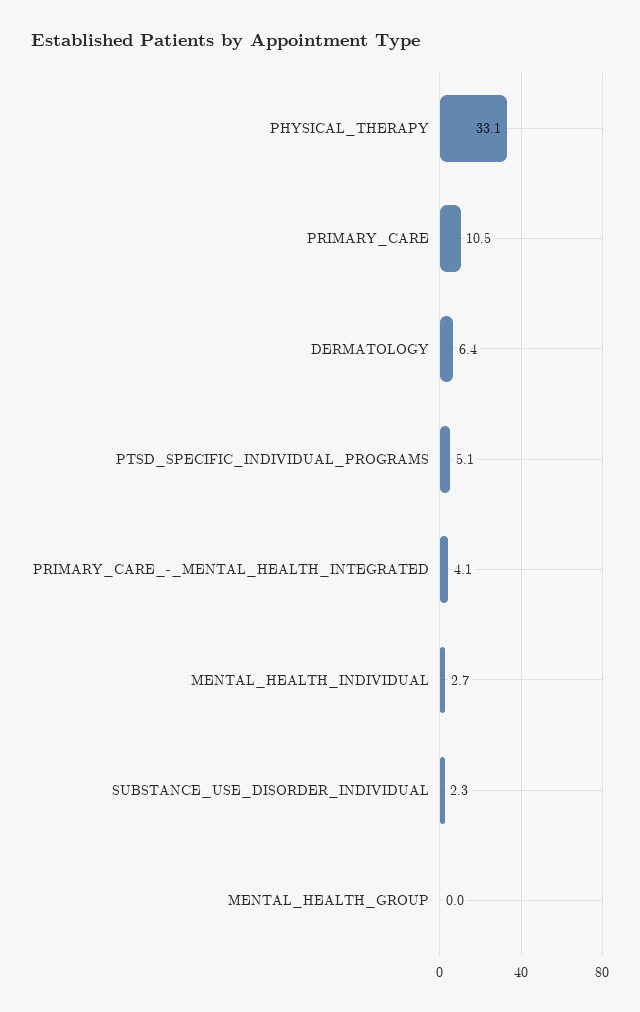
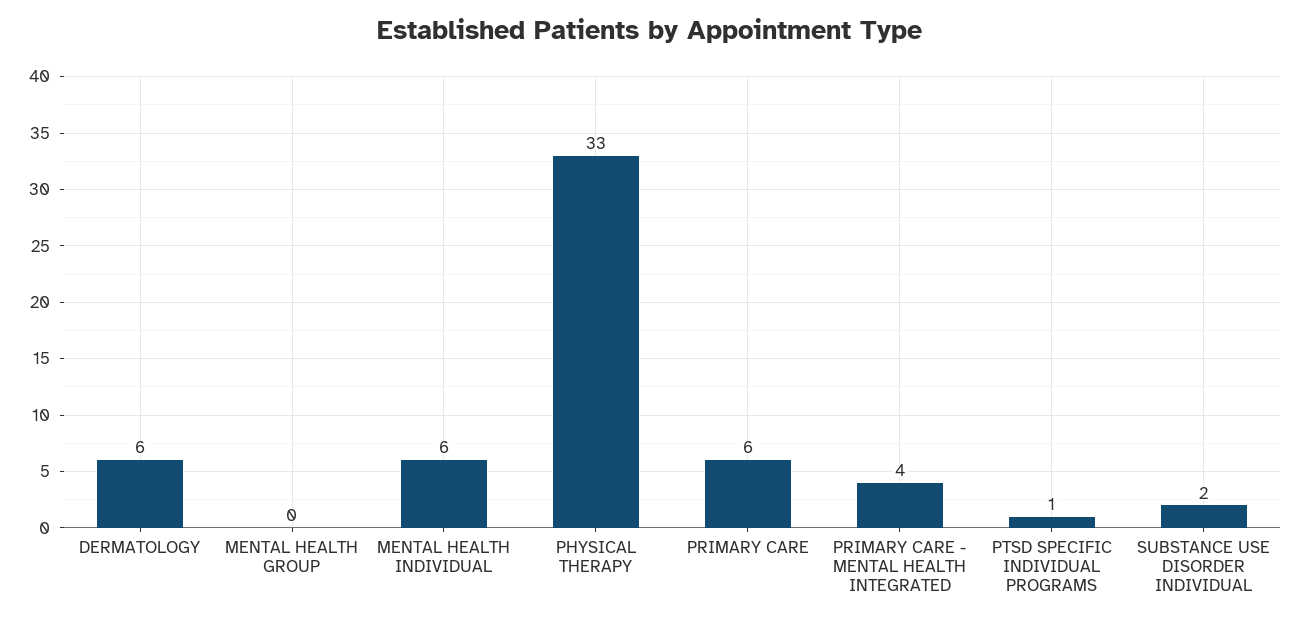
  {
    "PHYSICAL_THERAPY": 33.1,
-   "PRIMARY_CARE": 10.5,
+   "PRIMARY_CARE": 6,
    "DERMATOLOGY": 6.4,
-   "PTSD_SPECIFIC_INDIVIDUAL_PROGRAMS": 5.1,
+   "PTSD_SPECIFIC_INDIVIDUAL_PROGRAMS": 1,
    "PRIMARY_CARE_-_MENTAL_HEALTH_INTEGRATED": 4.1,
-   "MENTAL_HEALTH_INDIVIDUAL": 2.7,
+   "MENTAL_HEALTH_INDIVIDUAL": 6,
    "SUBSTANCE_USE_DISORDER_INDIVIDUAL": 2.3,
    "MENTAL_HEALTH_GROUP": 0
  }

